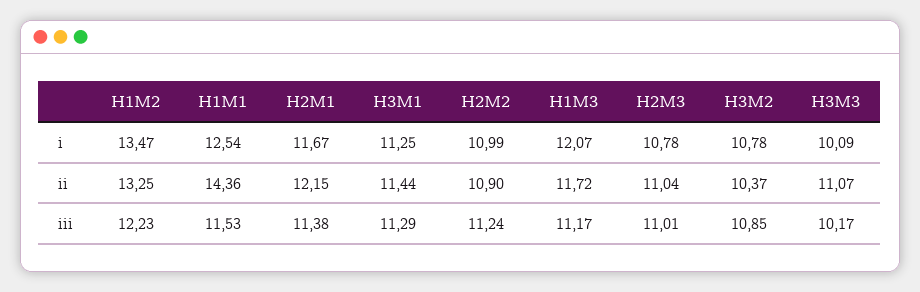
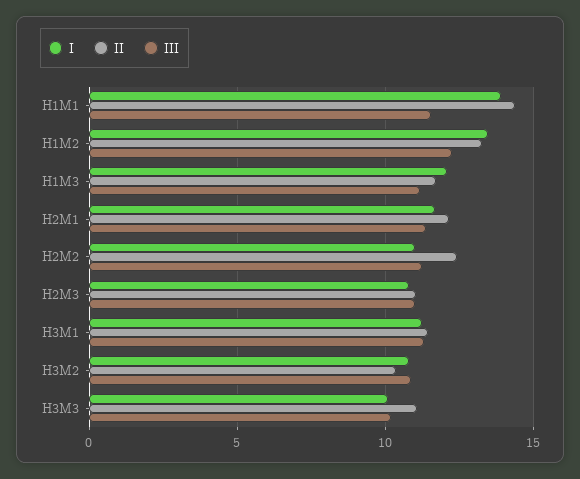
  {
    "i": {
      "H1M2": 13.47,
-     "H1M1": 12.54,
+     "H1M1": 14,
      "H2M1": 11.67,
      "H3M1": 11.25,
      "H2M2": 10.99,
      "H1M3": 12.07,
      "H2M3": 10.78,
      "H3M2": 10.78,
      "H3M3": 10.09
    },
    "ii": {
      "H1M2": 13.25,
      "H1M1": 14.36,
      "H2M1": 12.15,
      "H3M1": 11.44,
-     "H2M2": 10.9,
+     "H2M2": 12.5,
      "H1M3": 11.72,
      "H2M3": 11.04,
      "H3M2": 10.37,
      "H3M3": 11.07
    },
    "iii": {
      "H1M2": 12.23,
      "H1M1": 11.53,
      "H2M1": 11.38,
      "H3M1": 11.29,
      "H2M2": 11.24,
      "H1M3": 11.17,
      "H2M3": 11.01,
      "H3M2": 10.85,
      "H3M3": 10.17
    }
  }

